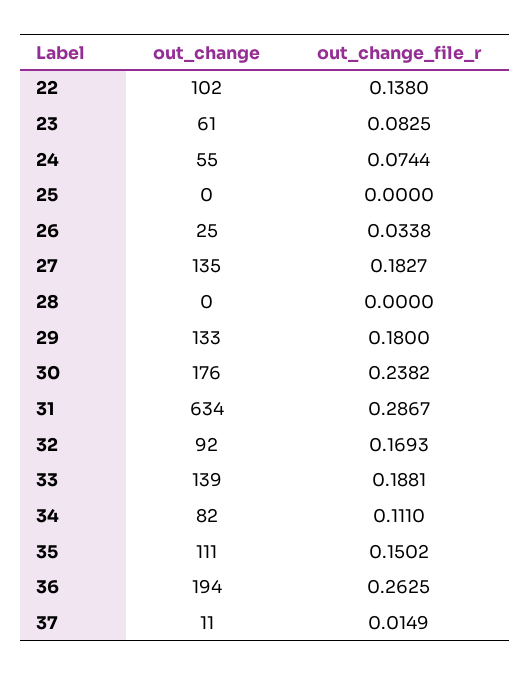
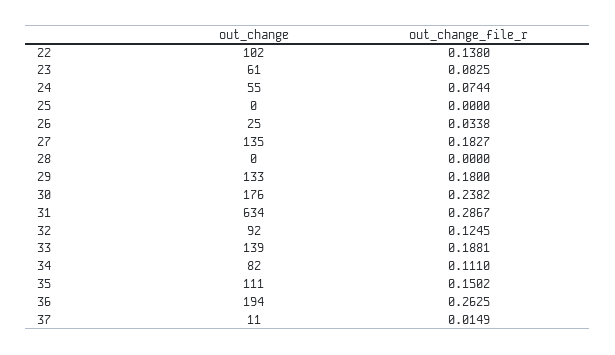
  {
    "out_change": {
      "22": 102,
      "23": 61,
      "24": 55,
      "25": 0,
      "26": 25,
      "27": 135,
      "28": 0,
      "29": 133,
      "30": 176,
      "31": 634,
      "32": 92,
      "33": 139,
      "34": 82,
      "35": 111,
      "36": 194,
      "37": 11
    },
    "out_change_file_r": {
      "22": 0.138,
      "23": 0.0825,
      "24": 0.0744,
      "25": 0,
      "26": 0.0338,
      "27": 0.1827,
      "28": 0,
      "29": 0.18,
      "30": 0.2382,
      "31": 0.2867,
-     "32": 0.1693,
+     "32": 0.1245,
      "33": 0.1881,
      "34": 0.111,
      "35": 0.1502,
      "36": 0.2625,
      "37": 0.0149
    }
  }

